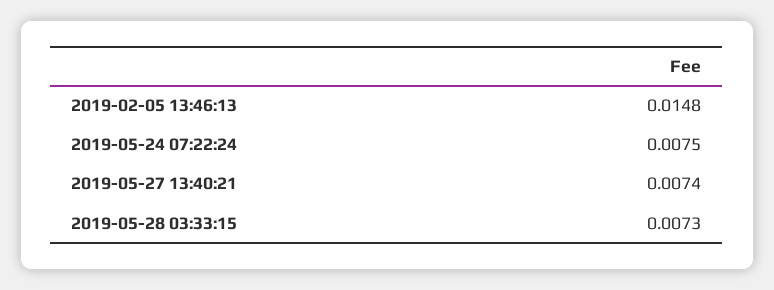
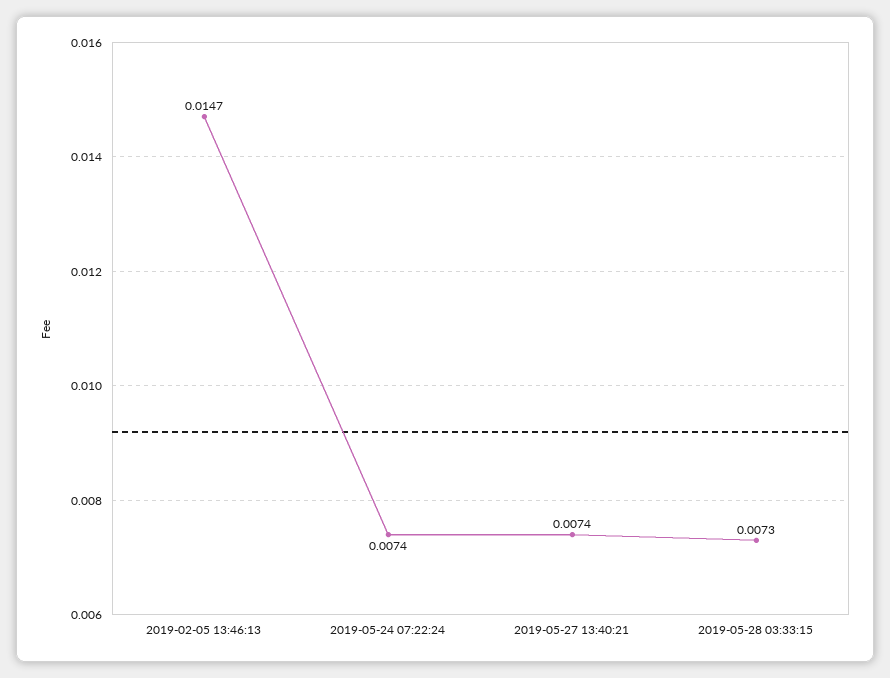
  {
-   "2019-02-05 13:46:13": 0.0148,
+   "2019-02-05 13:46:13": 0.0147,
-   "2019-05-24 07:22:24": 0.0075,
+   "2019-05-24 07:22:24": 0.0074,
    "2019-05-27 13:40:21": 0.0074,
    "2019-05-28 03:33:15": 0.0073
  }

